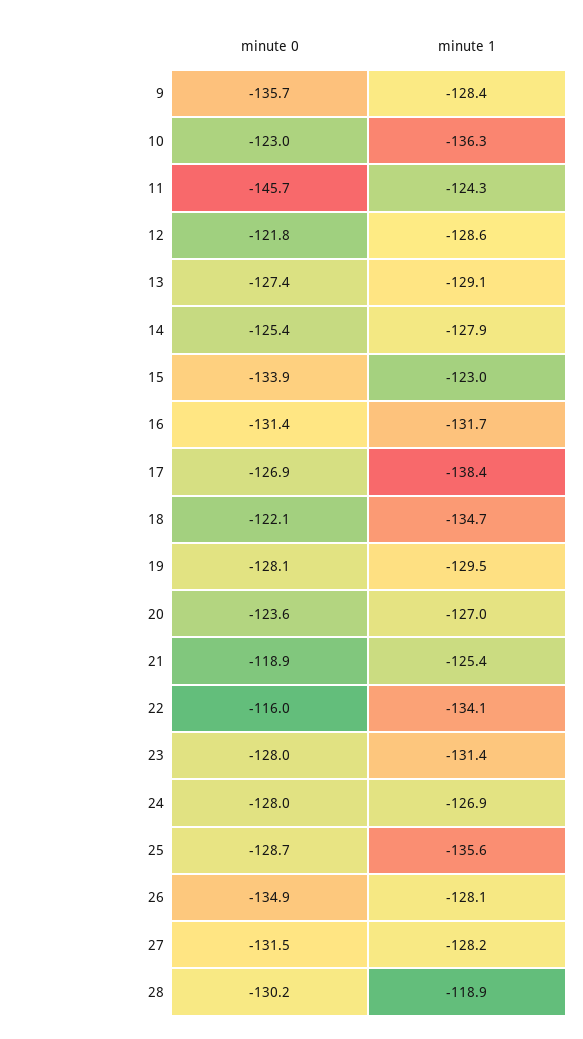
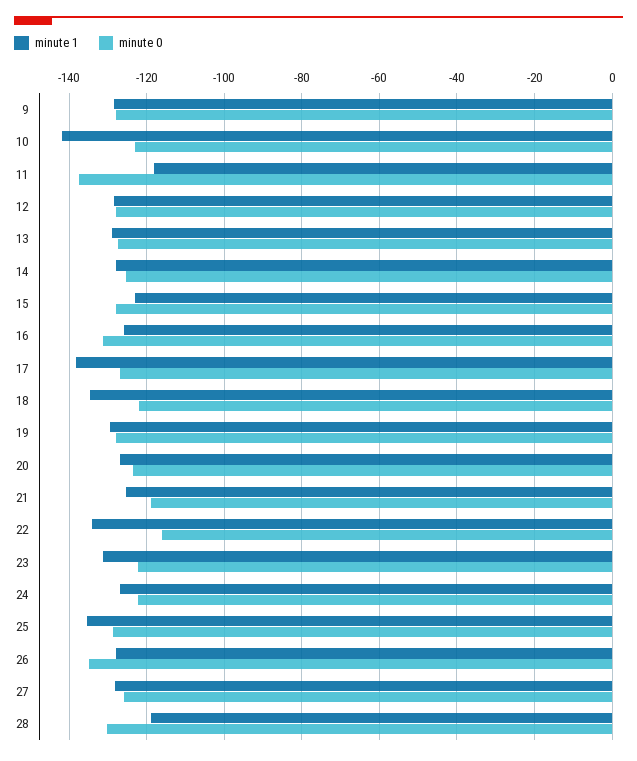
  {
    "minute 0": {
-     "9": -135.7,
+     "9": -128,
      "10": -123,
-     "11": -145.7,
+     "11": -138,
-     "12": -121.8,
+     "12": -128,
      "13": -127.4,
      "14": -125.4,
-     "15": -133.9,
+     "15": -128,
      "16": -131.4,
      "17": -126.9,
      "18": -122.1,
      "19": -128.1,
      "20": -123.6,
      "21": -118.9,
      "22": -116,
-     "23": -128,
+     "23": -122,
-     "24": -128,
+     "24": -122,
      "25": -128.7,
      "26": -134.9,
-     "27": -131.5,
+     "27": -126,
      "28": -130.2
    },
    "minute 1": {
      "9": -128.4,
-     "10": -136.3,
+     "10": -142,
-     "11": -124.3,
+     "11": -118,
      "12": -128.6,
      "13": -129.1,
      "14": -127.9,
      "15": -123,
-     "16": -131.7,
+     "16": -126,
      "17": -138.4,
      "18": -134.7,
      "19": -129.5,
      "20": -127,
      "21": -125.4,
      "22": -134.1,
      "23": -131.4,
      "24": -126.9,
      "25": -135.6,
      "26": -128.1,
      "27": -128.2,
      "28": -118.9
    }
  }

